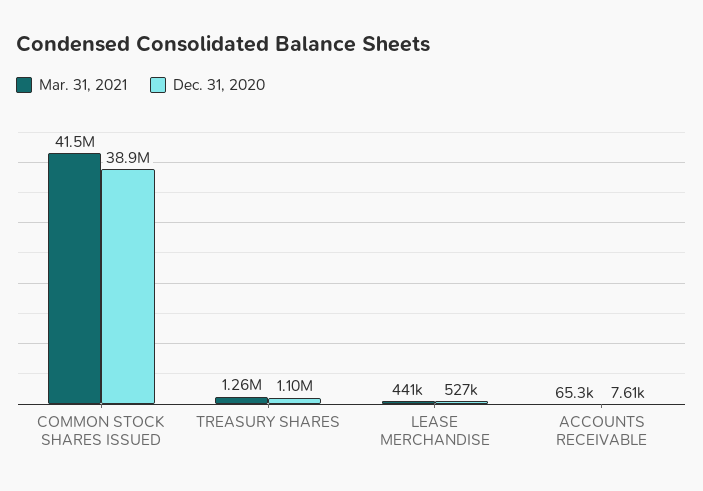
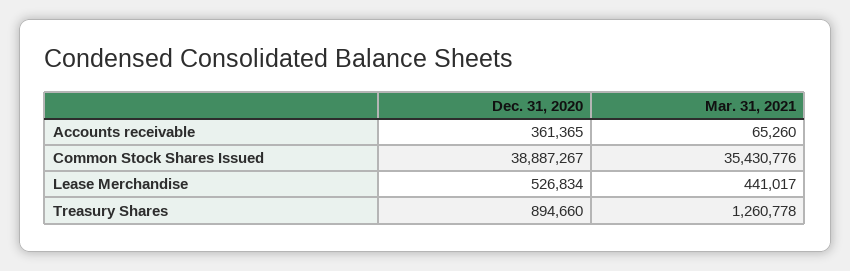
  {
    "Mar. 31, 2021": {
-     "COMMON STOCK SHARES ISSUED": 41500000,
+     "COMMON STOCK SHARES ISSUED": 35430776,
      "TREASURY SHARES": 1260778,
      "LEASE MERCHANDISE": 441017,
      "ACCOUNTS RECEIVABLE": 65260
    },
    "Dec. 31, 2020": {
      "COMMON STOCK SHARES ISSUED": 38887267,
-     "TREASURY SHARES": 1100000,
+     "TREASURY SHARES": 894660,
      "LEASE MERCHANDISE": 526834,
-     "ACCOUNTS RECEIVABLE": 7610
+     "ACCOUNTS RECEIVABLE": 361365
    }
  }

